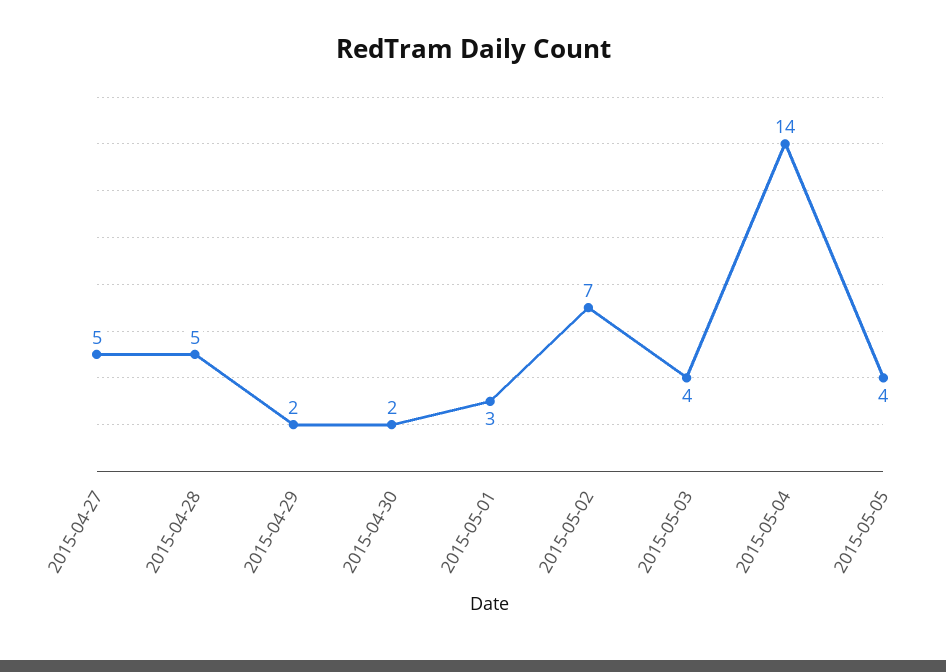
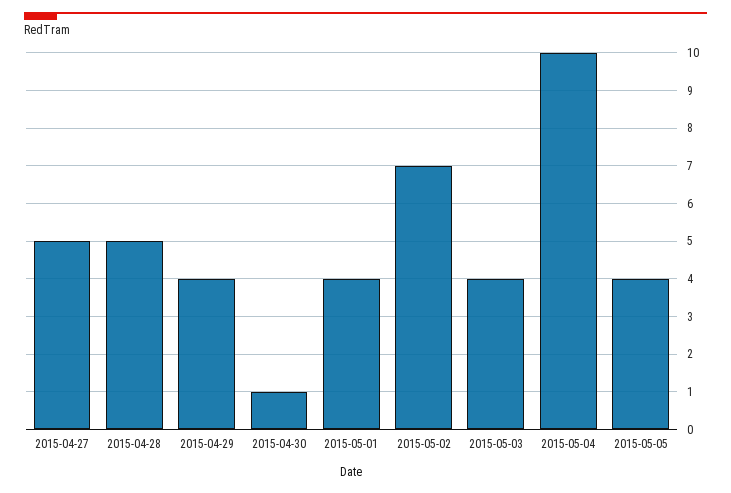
  {
    "2015-04-27": 5,
    "2015-04-28": 5,
-   "2015-04-29": 2,
+   "2015-04-29": 4,
-   "2015-04-30": 2,
+   "2015-04-30": 1,
-   "2015-05-01": 3,
+   "2015-05-01": 4,
    "2015-05-02": 7,
    "2015-05-03": 4,
-   "2015-05-04": 14,
+   "2015-05-04": 10,
    "2015-05-05": 4
  }

